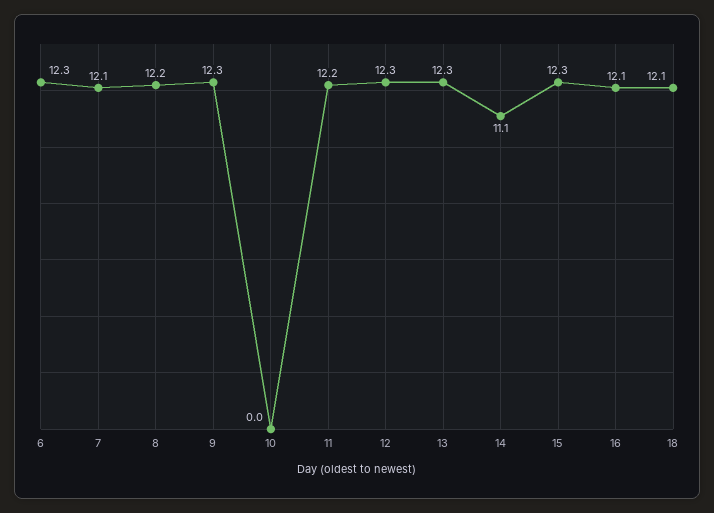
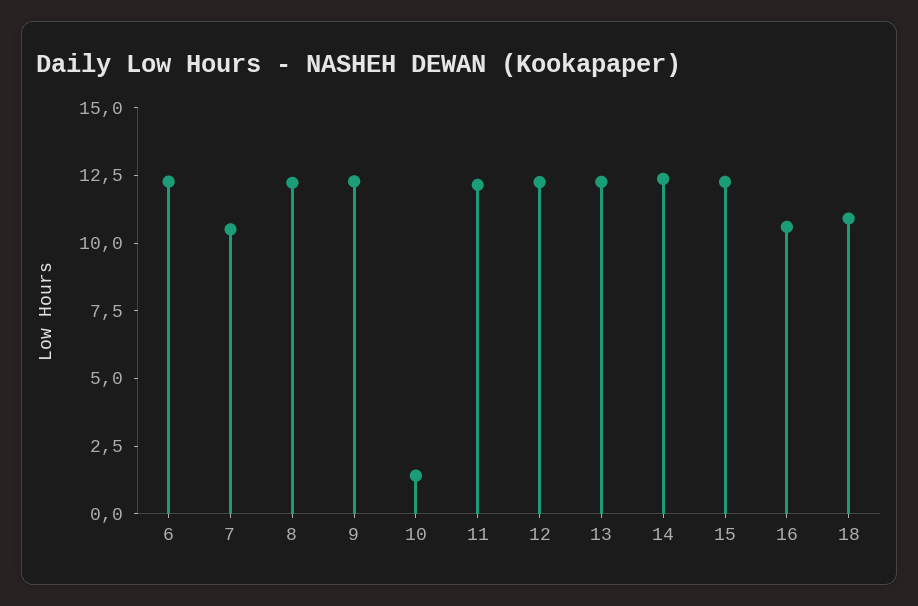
  {
    "6": 12.3,
-   "7": 12.1,
+   "7": 10.5,
    "8": 12.2,
    "9": 12.3,
-   "10": 0,
+   "10": 1.5,
    "11": 12.2,
    "12": 12.3,
    "13": 12.3,
-   "14": 11.1,
+   "14": 12.5,
    "15": 12.3,
-   "16": 12.1,
+   "16": 10.5,
-   "18": 12.1
+   "18": 11
  }

